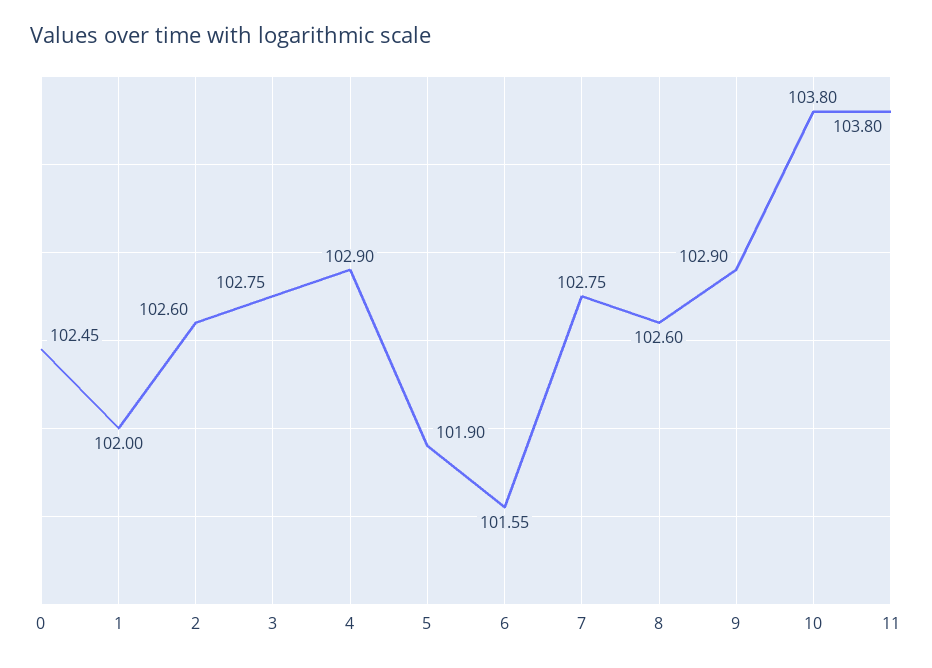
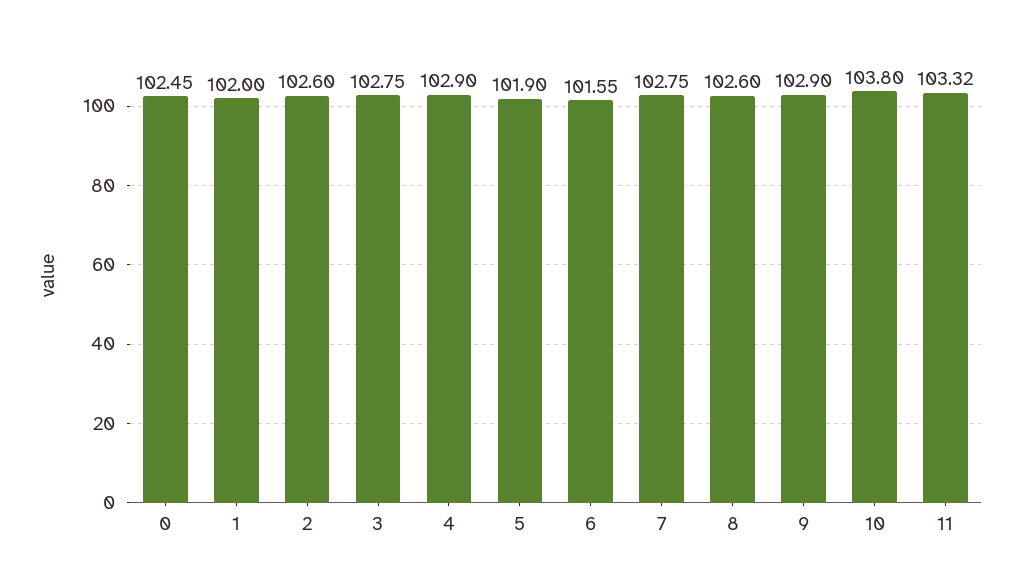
  {
    "0": 102.45,
    "1": 102,
    "2": 102.6,
    "3": 102.75,
    "4": 102.9,
    "5": 101.9,
    "6": 101.55,
    "7": 102.75,
    "8": 102.6,
    "9": 102.9,
    "10": 103.8,
-   "11": 103.8
+   "11": 103.32
  }

